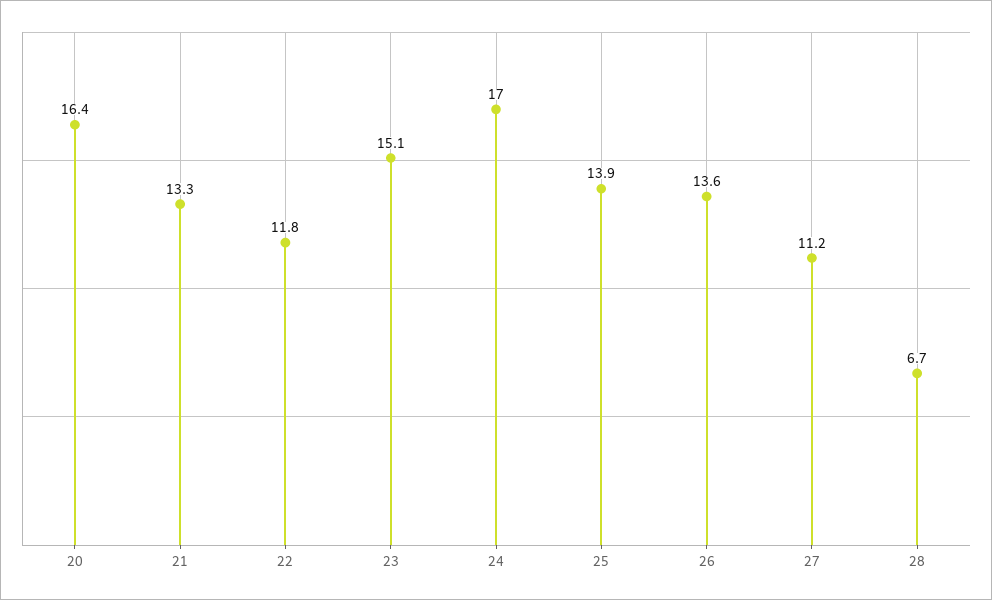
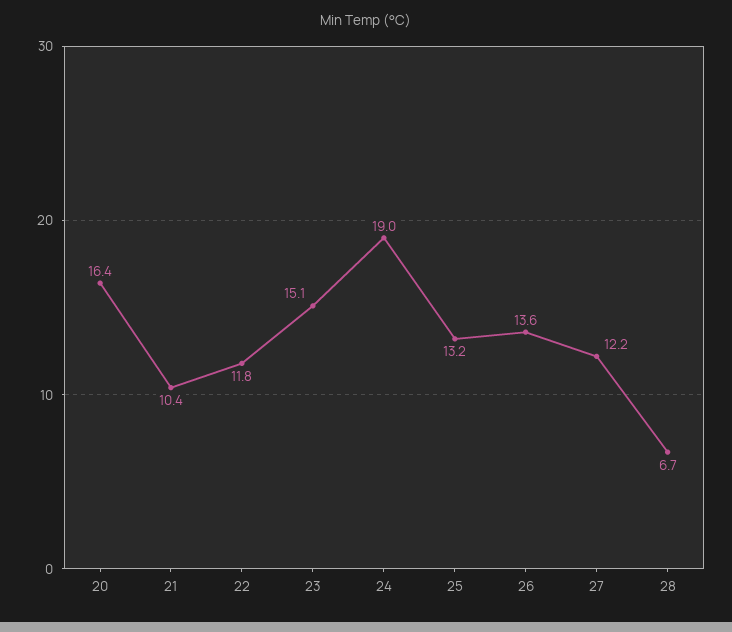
  {
    "20": 16.4,
-   "21": 13.3,
+   "21": 10.4,
    "22": 11.8,
    "23": 15.1,
-   "24": 17,
+   "24": 19,
-   "25": 13.9,
+   "25": 13.2,
    "26": 13.6,
-   "27": 11.2,
+   "27": 12.2,
    "28": 6.7
  }

